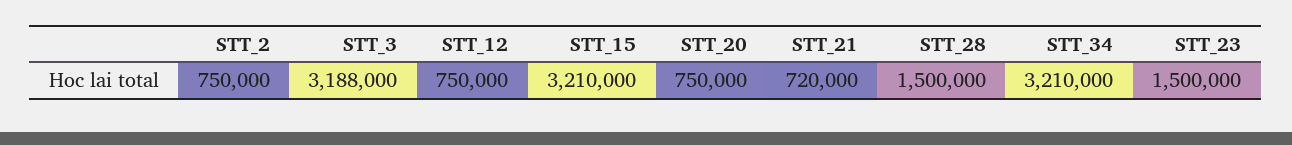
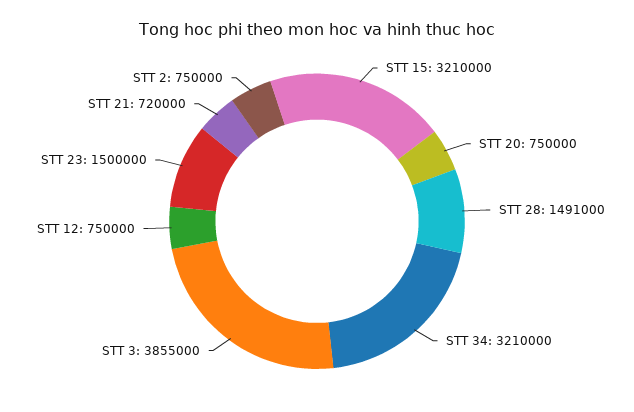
  {
    "STT_2": 750000,
-   "STT_3": 3188000,
+   "STT_3": 3855000,
    "STT_12": 750000,
    "STT_15": 3210000,
    "STT_20": 750000,
    "STT_21": 720000,
-   "STT_28": 1500000,
+   "STT_28": 1491000,
    "STT_34": 3210000,
    "STT_23": 1500000
  }

